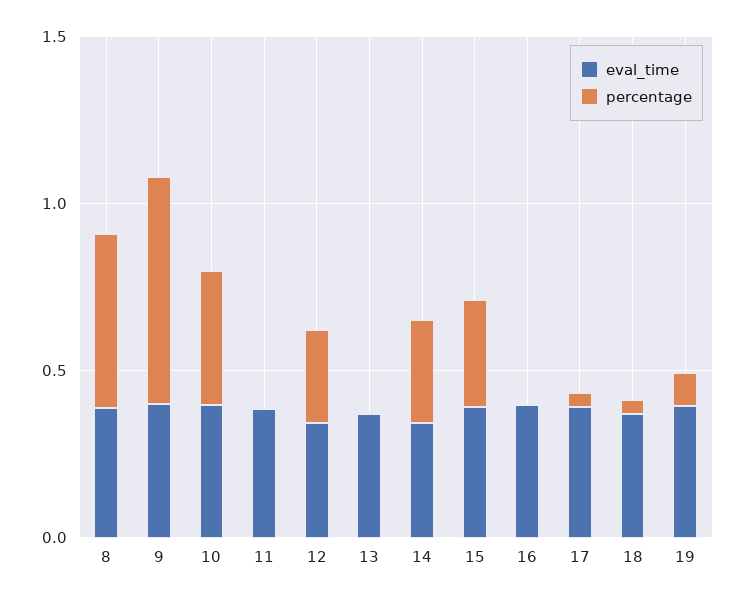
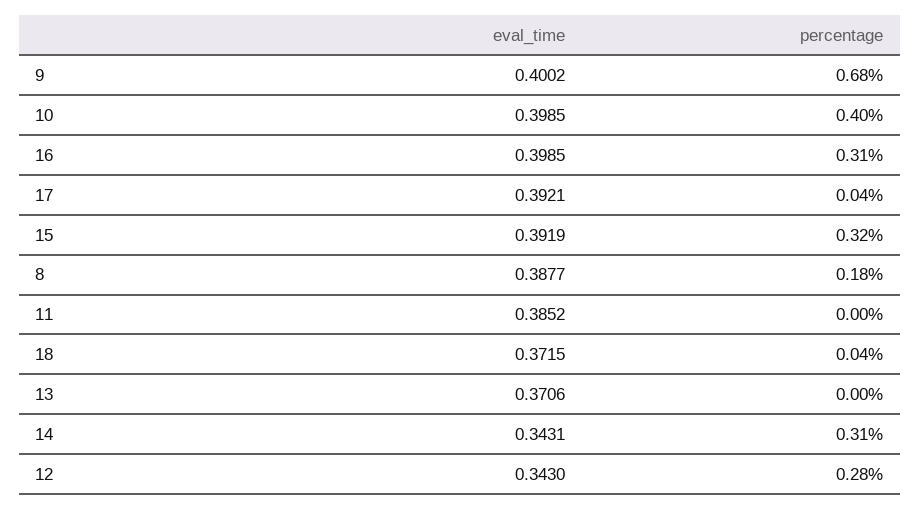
  {
    "eval_time": {
      "8": 0.3877,
      "9": 0.4002,
      "10": 0.3985,
      "11": 0.3852,
      "12": 0.343,
      "13": 0.3706,
      "14": 0.3431,
      "15": 0.3919,
      "16": 0.3985,
      "17": 0.3921,
-     "18": 0.3715,
+     "18": 0.3715
-     "19": 0.4
    },
    "percentage": {
-     "8": 0.5,
+     "8": 0.18,
      "9": 0.68,
      "10": 0.4,
      "11": 0,
      "12": 0.28,
      "13": 0,
      "14": 0.31,
      "15": 0.32,
-     "16": 0,
+     "16": 0.31,
      "17": 0.04,
-     "18": 0.04,
+     "18": 0.04
-     "19": 0.1
    }
  }

